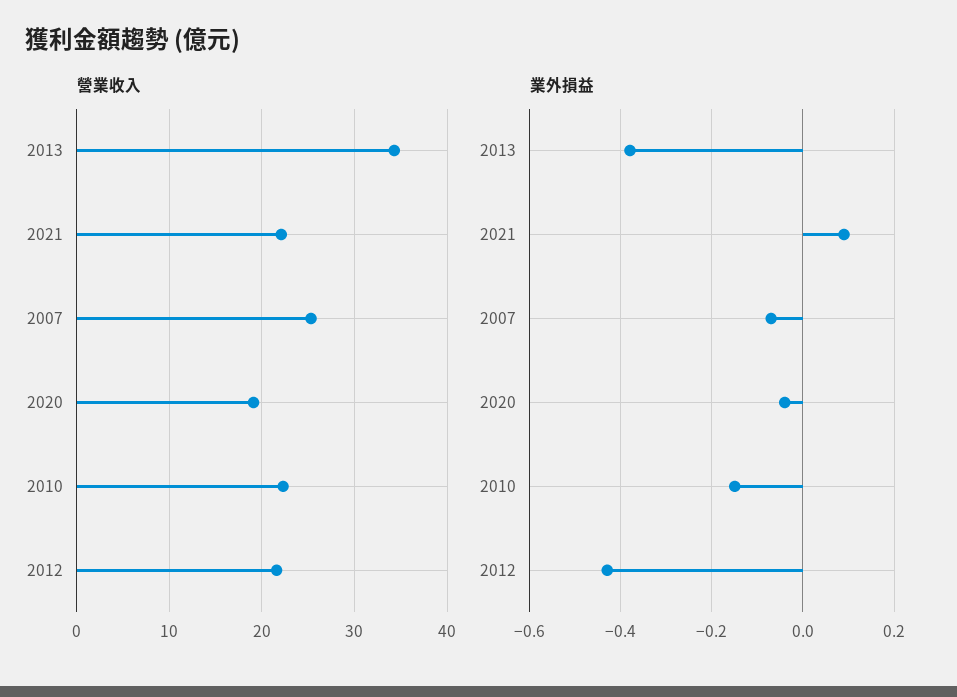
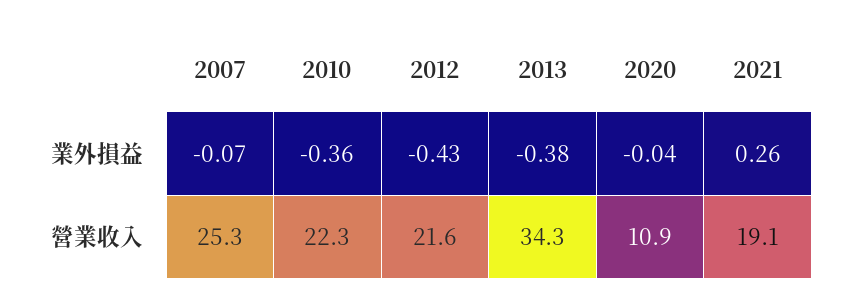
  {
    "營業收入": {
      "2013": 34.3,
-     "2021": 22,
+     "2021": 19.1,
      "2007": 25.3,
-     "2020": 19,
+     "2020": 10.9,
      "2010": 22.3,
      "2012": 21.6
    },
    "業外損益": {
      "2013": -0.38,
-     "2021": 0.1,
+     "2021": 0.26,
      "2007": -0.07,
      "2020": -0.04,
-     "2010": -0.15,
+     "2010": -0.36,
      "2012": -0.43
    }
  }

